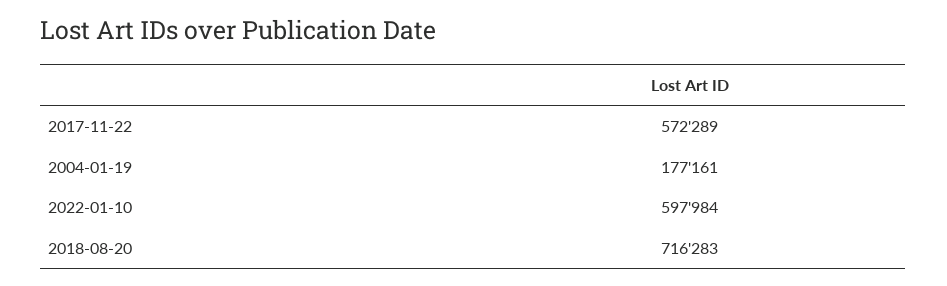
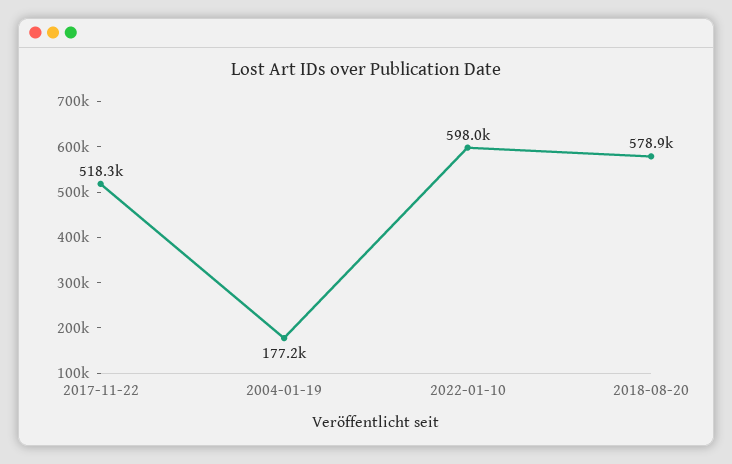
  {
-   "2017-11-22": 572289,
+   "2017-11-22": 518300,
    "2004-01-19": 177161,
    "2022-01-10": 597984,
-   "2018-08-20": 716283
+   "2018-08-20": 578900
  }

